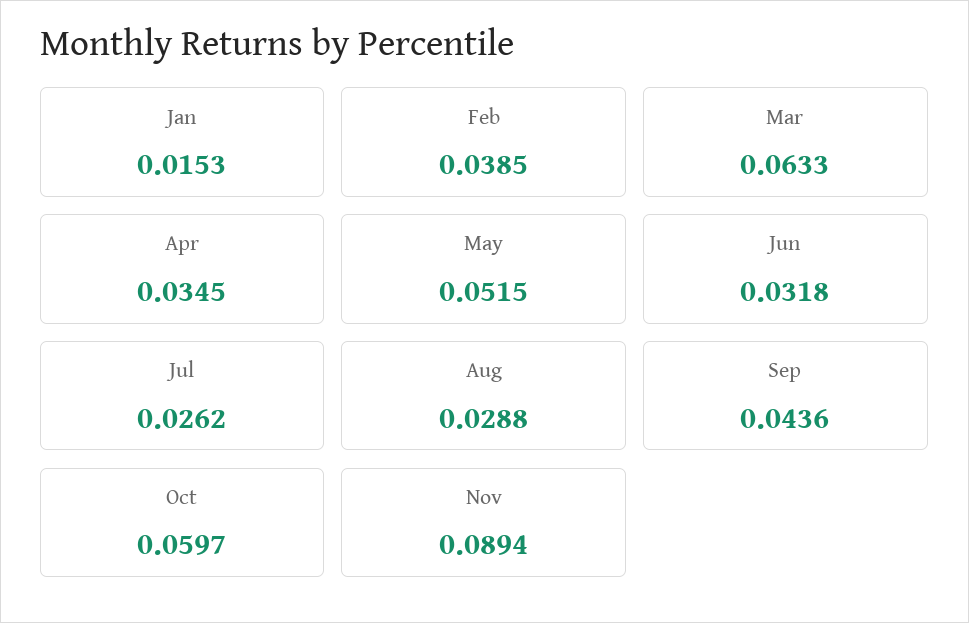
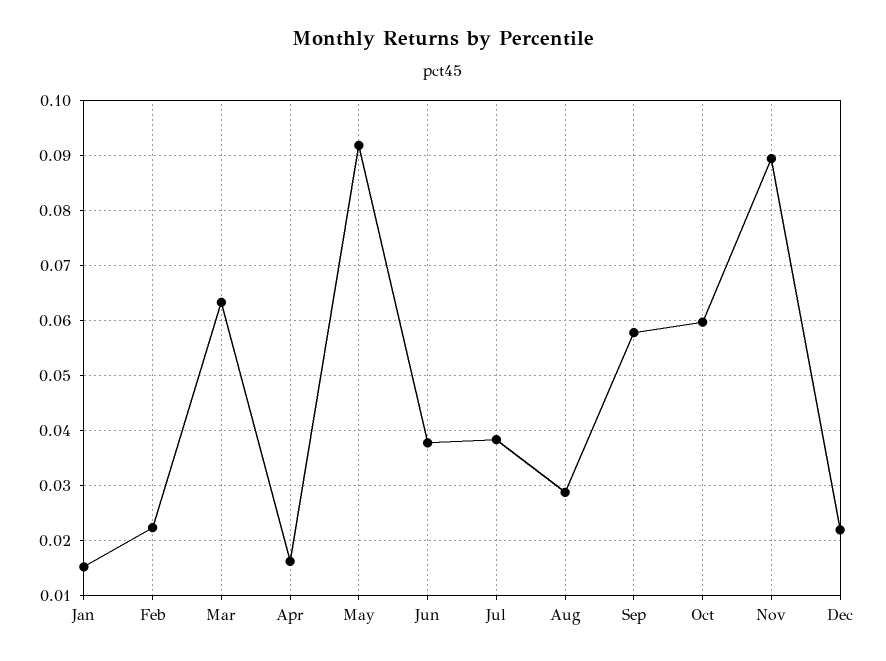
  {
    "Jan": 0.0153,
-   "Feb": 0.0385,
+   "Feb": 0.022,
    "Mar": 0.0633,
-   "Apr": 0.0345,
+   "Apr": 0.016,
-   "May": 0.0515,
+   "May": 0.092,
-   "Jun": 0.0318,
+   "Jun": 0.038,
-   "Jul": 0.0262,
+   "Jul": 0.038,
    "Aug": 0.0288,
-   "Sep": 0.0436,
+   "Sep": 0.058,
    "Oct": 0.0597,
-   "Nov": 0.0894
+   "Nov": 0.0894,
+   "Dec": 0.022
  }

